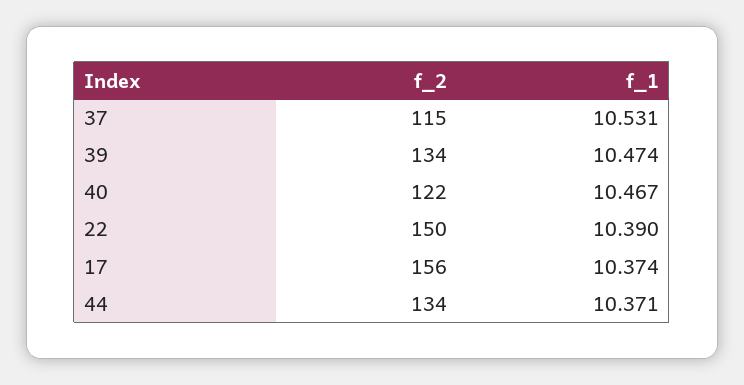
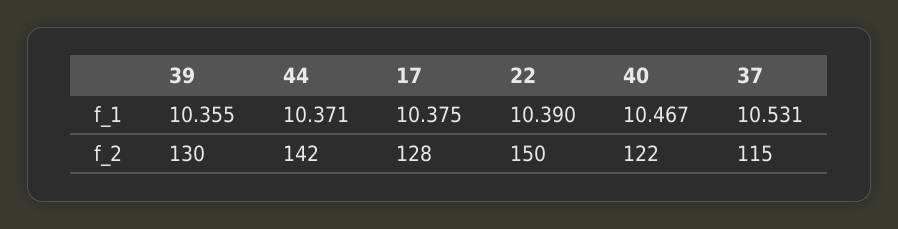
  {
    "f_2": {
      "37": 115,
-     "39": 134,
+     "39": 130,
      "40": 122,
      "22": 150,
-     "17": 156,
+     "17": 128,
-     "44": 134
+     "44": 142
    },
    "f_1": {
      "37": 10.531,
-     "39": 10.474,
+     "39": 10.355,
      "40": 10.467,
      "22": 10.39,
-     "17": 10.374,
+     "17": 10.375,
      "44": 10.371
    }
  }

